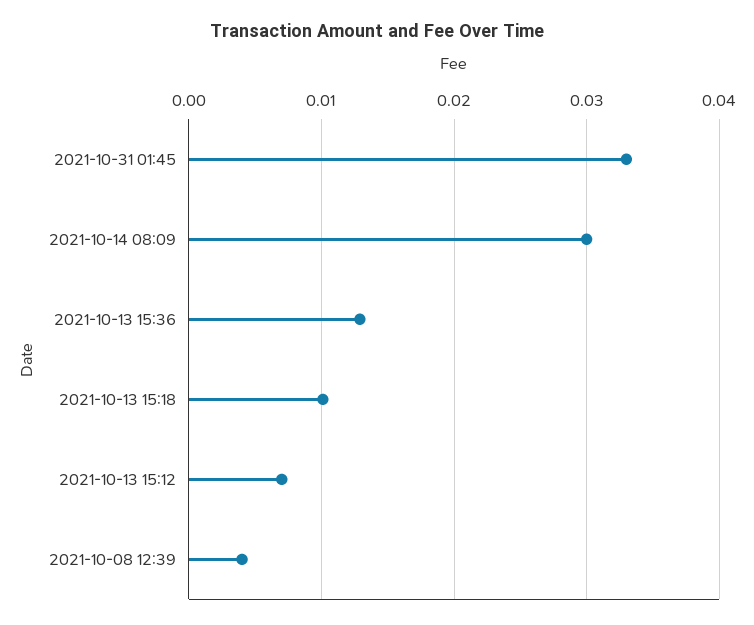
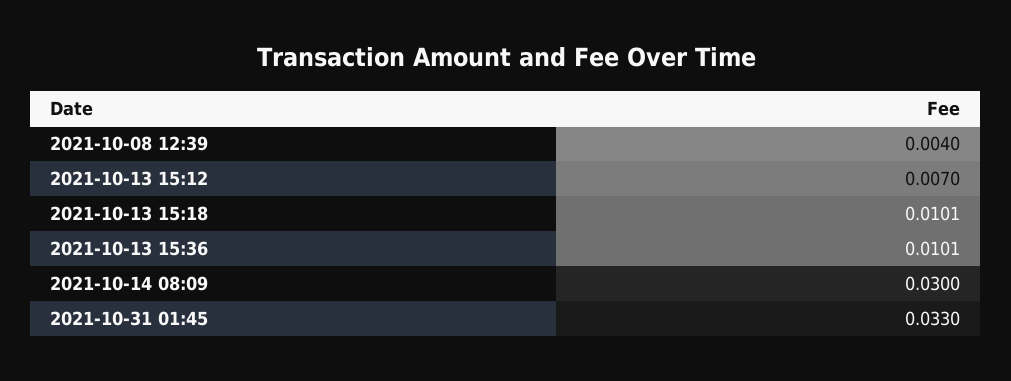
  {
    "2021-10-31 01:45": 0.033,
    "2021-10-14 08:09": 0.03,
-   "2021-10-13 15:36": 0.013,
+   "2021-10-13 15:36": 0.0101,
    "2021-10-13 15:18": 0.0101,
    "2021-10-13 15:12": 0.007,
    "2021-10-08 12:39": 0.004
  }

